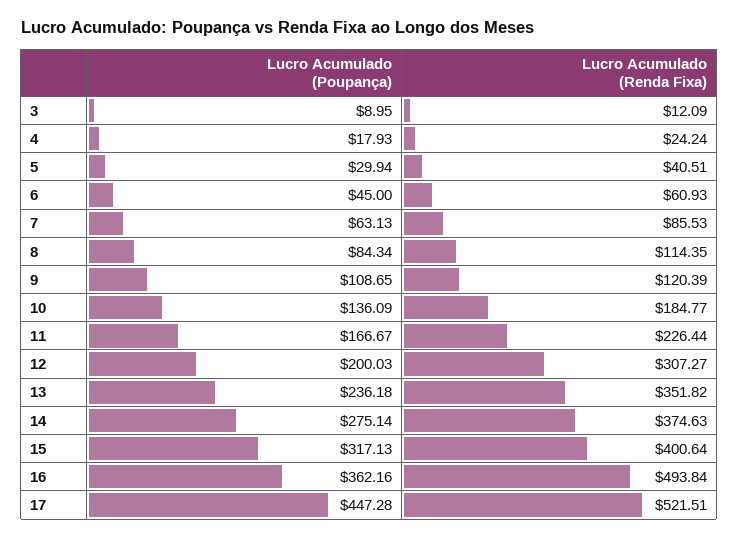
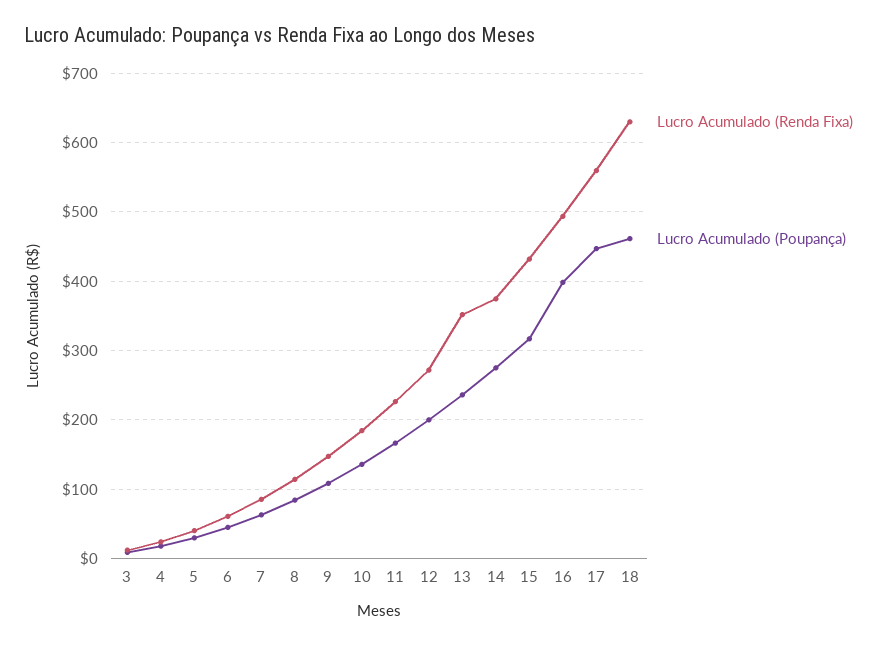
  {
    "Lucro Acumulado (Poupança)": {
      "3": 8.95,
      "4": 17.93,
      "5": 29.94,
      "6": 45,
      "7": 63.13,
      "8": 84.34,
      "9": 108.65,
      "10": 136.09,
      "11": 166.67,
      "12": 200.03,
      "13": 236.18,
      "14": 275.14,
      "15": 317.13,
-     "16": 362.16,
+     "16": 400,
-     "17": 447.28
+     "17": 447.28,
+     "18": 460
    },
    "Lucro Acumulado (Renda Fixa)": {
      "3": 12.09,
      "4": 24.24,
      "5": 40.51,
      "6": 60.93,
      "7": 85.53,
      "8": 114.35,
-     "9": 120.39,
+     "9": 150,
      "10": 184.77,
      "11": 226.44,
-     "12": 307.27,
+     "12": 270,
      "13": 351.82,
      "14": 374.63,
-     "15": 400.64,
+     "15": 430,
      "16": 493.84,
-     "17": 521.51
+     "17": 560,
+     "18": 630
    }
  }

